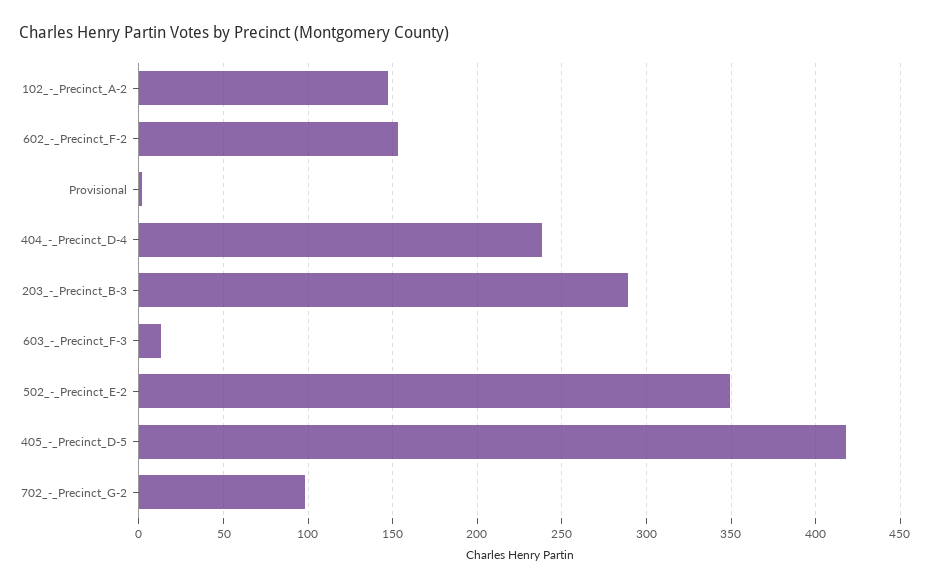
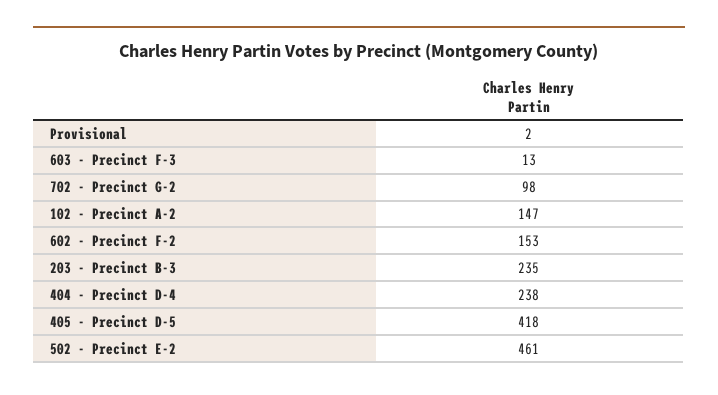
  {
    "102_-_Precinct_A-2": 147,
    "602_-_Precinct_F-2": 153,
    "Provisional": 2,
    "404_-_Precinct_D-4": 238,
-   "203_-_Precinct_B-3": 290,
+   "203_-_Precinct_B-3": 235,
    "603_-_Precinct_F-3": 13,
-   "502_-_Precinct_E-2": 350,
+   "502_-_Precinct_E-2": 461,
    "405_-_Precinct_D-5": 418,
    "702_-_Precinct_G-2": 98
  }

